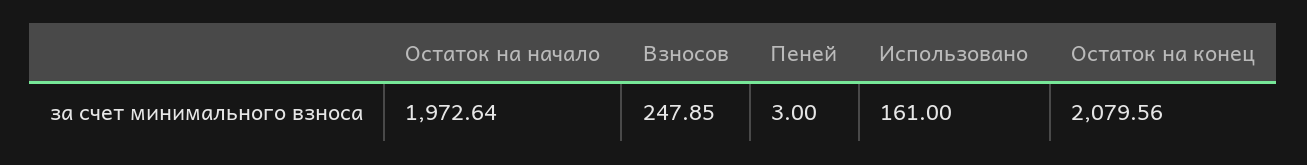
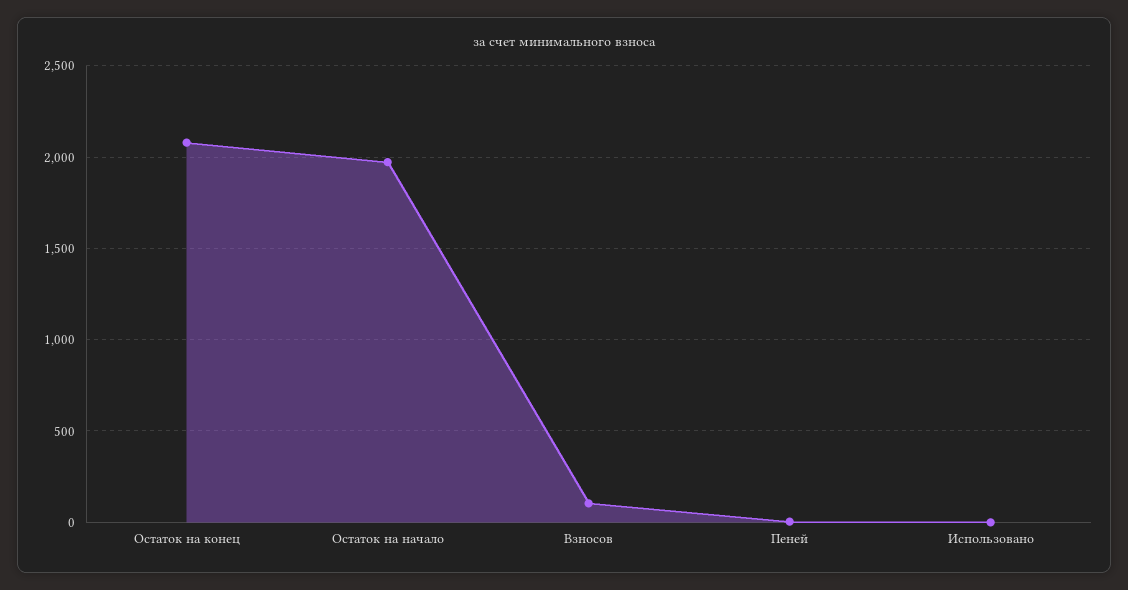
  {
    "Остаток на начало": 1972.64,
-   "Взносов": 247.85,
+   "Взносов": 100,
    "Пеней": 3,
-   "Использовано": 161,
+   "Использовано": 0,
    "Остаток на конец": 2079.56
  }

